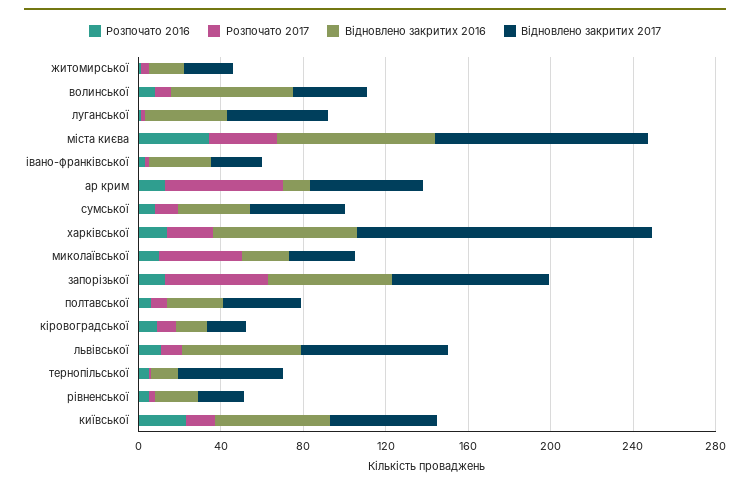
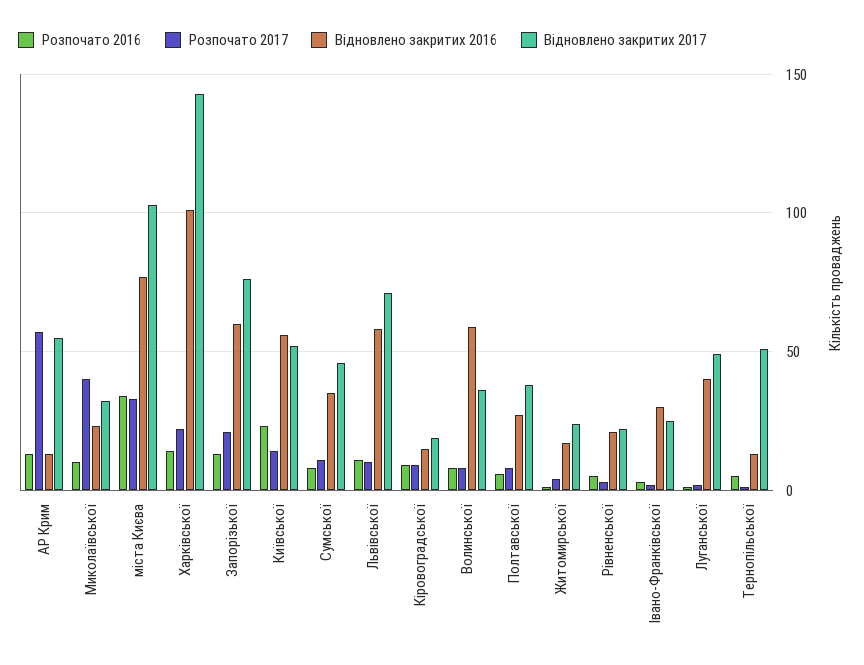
  {
    "Розпочато 2016": {
      "житомирської": 0,
      "волинської": 10,
      "луганської": 0,
      "міста києва": 35,
      "івано-франківської": 5,
      "ар крим": 15,
      "сумської": 10,
      "харківської": 15,
      "миколаївської": 10,
      "запорізької": 15,
      "полтавської": 5,
      "кіровоградської": 10,
      "львівської": 10,
      "тернопільської": 5,
      "рівненської": 5,
      "київської": 25
    },
    "Розпочато 2017": {
      "житомирської": 5,
      "волинської": 10,
      "луганської": 0,
      "міста києва": 35,
      "івано-франківської": 0,
      "ар крим": 55,
      "сумської": 10,
      "харківської": 20,
      "миколаївської": 40,
-     "запорізької": 50,
+     "запорізької": 20,
      "полтавської": 10,
      "кіровоградської": 10,
      "львівської": 10,
      "тернопільської": 0,
      "рівненської": 5,
      "київської": 15
    },
    "Відновлено закритих 2016": {
      "житомирської": 15,
      "волинської": 60,
      "луганської": 40,
      "міста києва": 75,
      "івано-франківської": 30,
      "ар крим": 15,
      "сумської": 35,
-     "харківської": 70,
+     "харківської": 100,
      "миколаївської": 25,
      "запорізької": 60,
      "полтавської": 25,
      "кіровоградської": 15,
      "львівської": 60,
      "тернопільської": 15,
      "рівненської": 20,
      "київської": 55
    },
    "Відновлено закритих 2017": {
      "житомирської": 25,
      "волинської": 35,
      "луганської": 50,
      "міста києва": 105,
      "івано-франківської": 25,
      "ар крим": 55,
      "сумської": 45,
      "харківської": 145,
      "миколаївської": 30,
      "запорізької": 75,
      "полтавської": 40,
      "кіровоградської": 20,
      "львівської": 70,
      "тернопільської": 50,
      "рівненської": 20,
      "київської": 50
    }
  }

